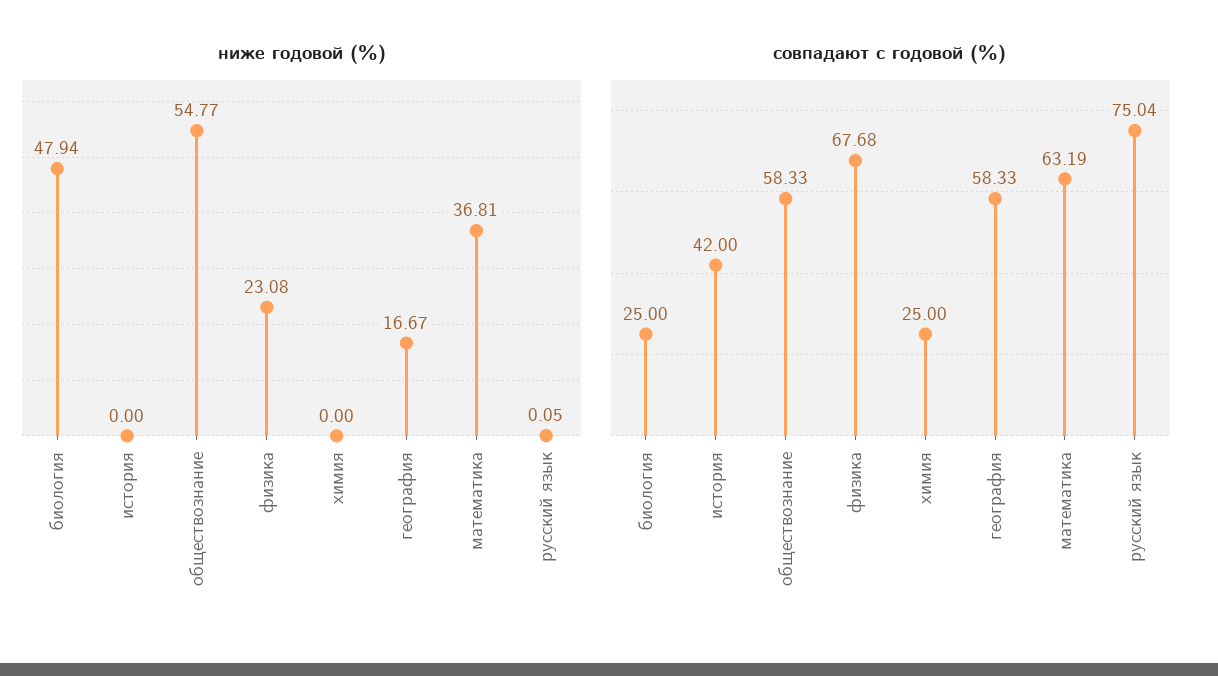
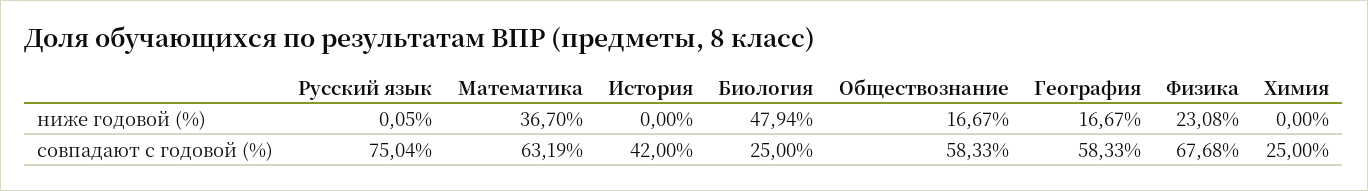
  {
    "ниже годовой (%)": {
      "биология": 47.94,
      "история": 0,
-     "обществознание": 54.77,
+     "обществознание": 16.67,
      "физика": 23.08,
      "химия": 0,
      "география": 16.67,
-     "математика": 36.81,
+     "математика": 36.7,
      "русский язык": 0.05
    },
    "совпадают с годовой (%)": {
      "биология": 25,
      "история": 42,
      "обществознание": 58.33,
      "физика": 67.68,
      "химия": 25,
      "география": 58.33,
      "математика": 63.19,
      "русский язык": 75.04
    }
  }

